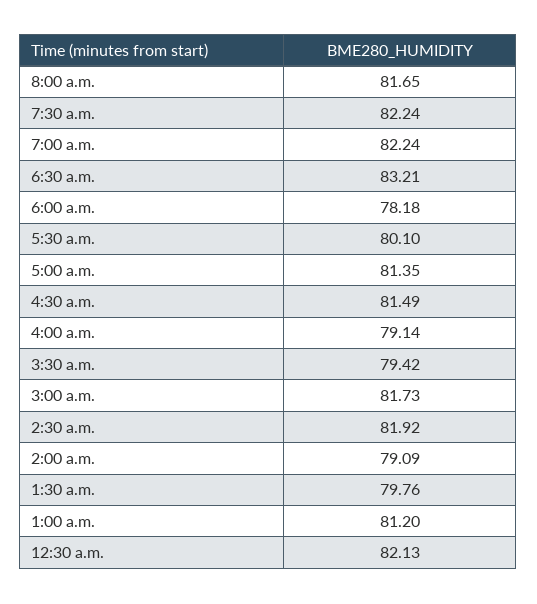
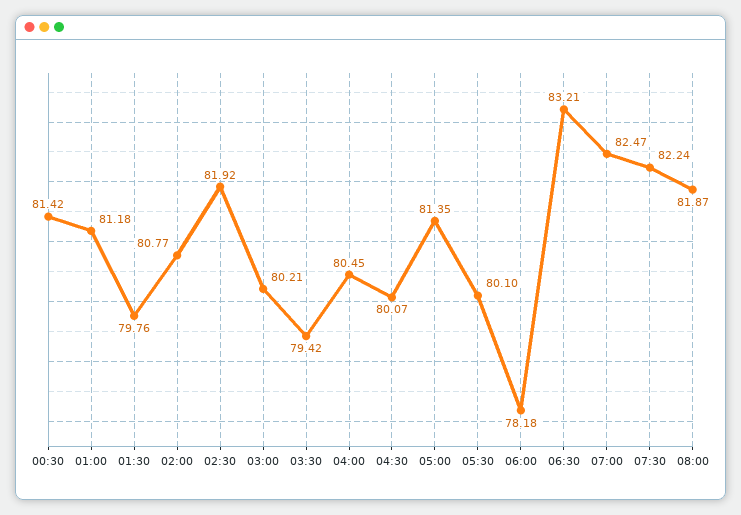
  {
-   "8:00 a.m.": 81.65,
+   "8:00 a.m.": 81.87,
    "7:30 a.m.": 82.24,
-   "7:00 a.m.": 82.24,
+   "7:00 a.m.": 82.47,
    "6:30 a.m.": 83.21,
    "6:00 a.m.": 78.18,
    "5:30 a.m.": 80.1,
    "5:00 a.m.": 81.35,
-   "4:30 a.m.": 81.49,
+   "4:30 a.m.": 80.07,
-   "4:00 a.m.": 79.14,
+   "4:00 a.m.": 80.45,
    "3:30 a.m.": 79.42,
-   "3:00 a.m.": 81.73,
+   "3:00 a.m.": 80.21,
    "2:30 a.m.": 81.92,
-   "2:00 a.m.": 79.09,
+   "2:00 a.m.": 80.77,
    "1:30 a.m.": 79.76,
-   "1:00 a.m.": 81.2,
+   "1:00 a.m.": 81.18,
-   "12:30 a.m.": 82.13
+   "12:30 a.m.": 81.42
  }

